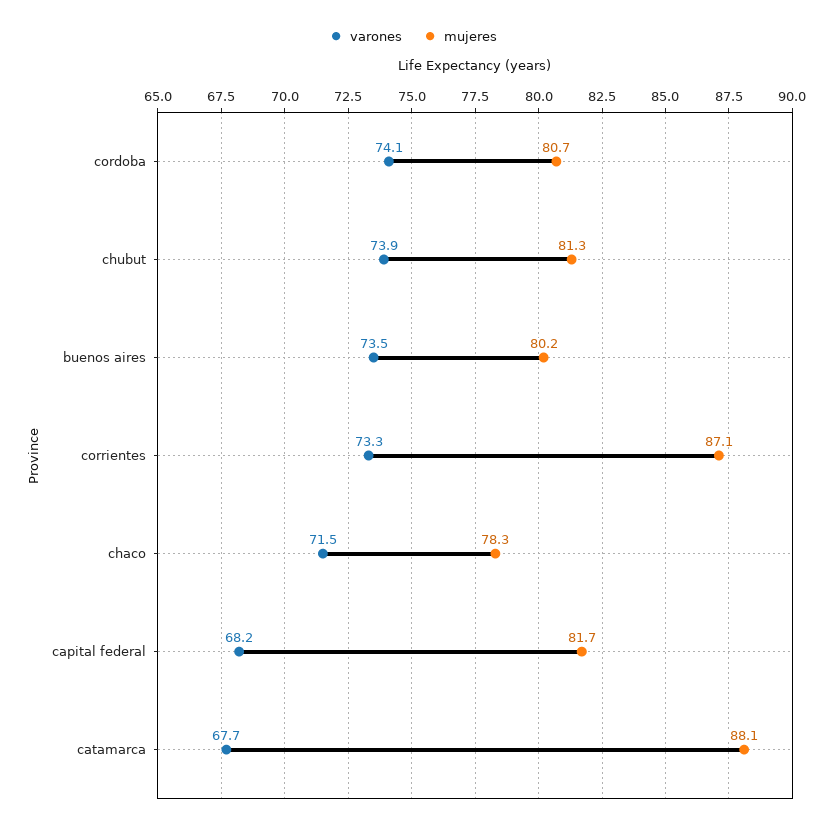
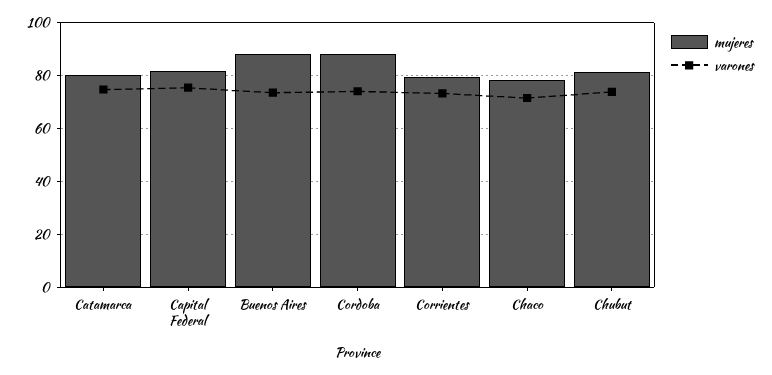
  {
    "varones": {
      "cordoba": 74.1,
      "chubut": 73.9,
      "buenos aires": 73.5,
      "corrientes": 73.3,
      "chaco": 71.5,
-     "capital federal": 68.2,
+     "capital federal": 75,
-     "catamarca": 67.7
+     "catamarca": 75
    },
    "mujeres": {
-     "cordoba": 80.7,
+     "cordoba": 87.5,
      "chubut": 81.3,
-     "buenos aires": 80.2,
+     "buenos aires": 87.5,
-     "corrientes": 87.1,
+     "corrientes": 80,
      "chaco": 78.3,
      "capital federal": 81.7,
-     "catamarca": 88.1
+     "catamarca": 80
    }
  }

